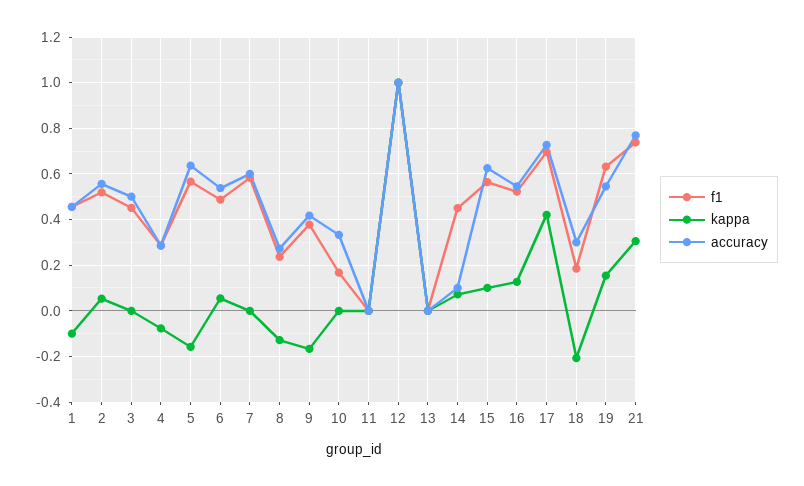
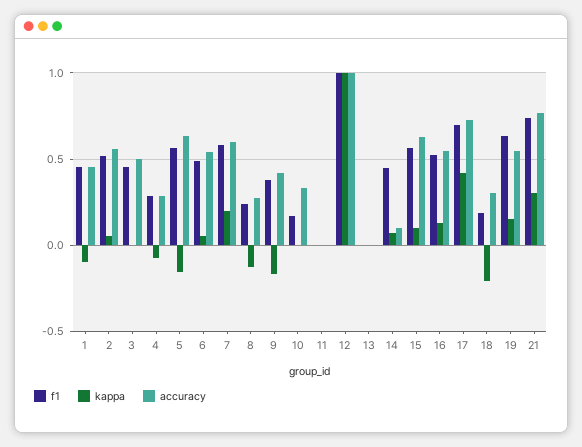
  {
    "f1": {
      "1": 0.45,
      "2": 0.5,
      "3": 0.45,
      "4": 0.3,
      "5": 0.55,
      "6": 0.5,
      "7": 0.6,
      "8": 0.25,
      "9": 0.4,
      "10": 0.15,
      "11": 0,
      "12": 1,
      "13": 0,
      "14": 0.45,
      "15": 0.55,
      "16": 0.5,
      "17": 0.7,
      "18": 0.2,
      "19": 0.65,
      "21": 0.75
    },
    "kappa": {
      "1": -0.1,
      "2": 0.05,
      "3": 0,
      "4": -0.1,
      "5": -0.15,
      "6": 0.05,
-     "7": 0,
+     "7": 0.2,
      "8": -0.15,
      "9": -0.15,
      "10": 0,
      "11": 0,
      "12": 1,
      "13": 0,
      "14": 0.05,
      "15": 0.1,
      "16": 0.15,
      "17": 0.4,
      "18": -0.2,
      "19": 0.15,
      "21": 0.3
    },
    "accuracy": {
      "1": 0.45,
      "2": 0.55,
      "3": 0.5,
      "4": 0.3,
      "5": 0.65,
      "6": 0.55,
      "7": 0.6,
      "8": 0.25,
      "9": 0.4,
      "10": 0.35,
      "11": 0,
      "12": 1,
      "13": 0,
      "14": 0.1,
      "15": 0.65,
      "16": 0.55,
      "17": 0.75,
      "18": 0.3,
      "19": 0.55,
      "21": 0.75
    }
  }

